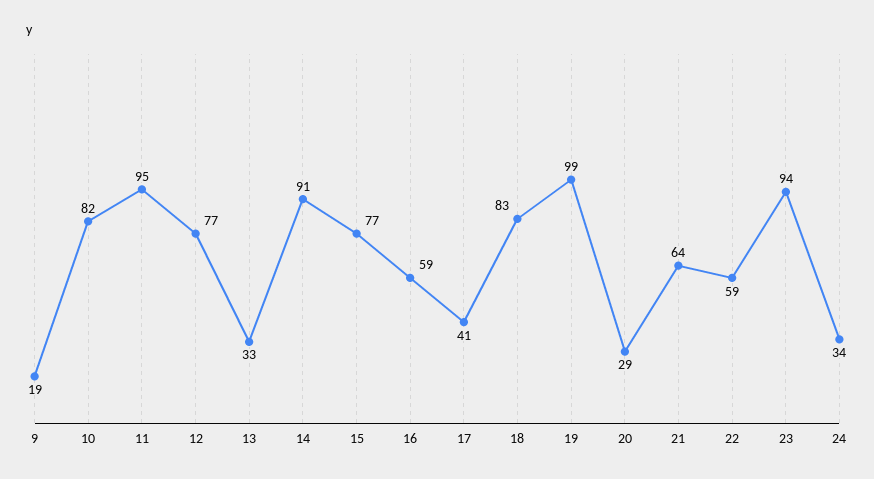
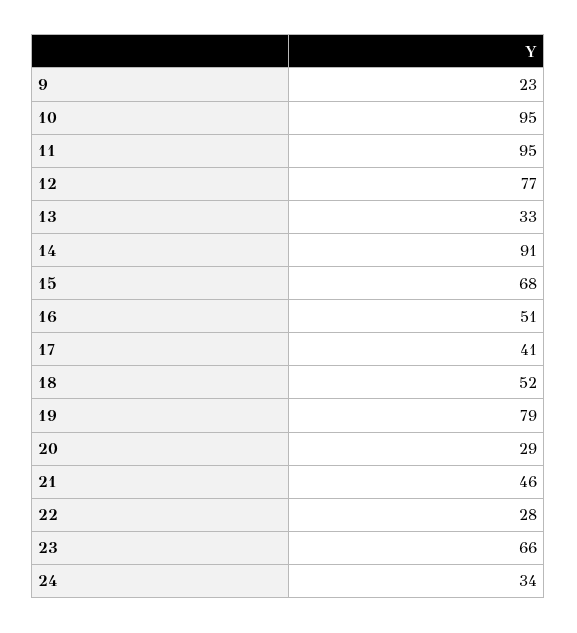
  {
-   "9": 19,
+   "9": 23,
-   "10": 82,
+   "10": 95,
    "11": 95,
    "12": 77,
    "13": 33,
    "14": 91,
-   "15": 77,
+   "15": 68,
-   "16": 59,
+   "16": 51,
    "17": 41,
-   "18": 83,
+   "18": 52,
-   "19": 99,
+   "19": 79,
    "20": 29,
-   "21": 64,
+   "21": 46,
-   "22": 59,
+   "22": 28,
-   "23": 94,
+   "23": 66,
    "24": 34
  }

